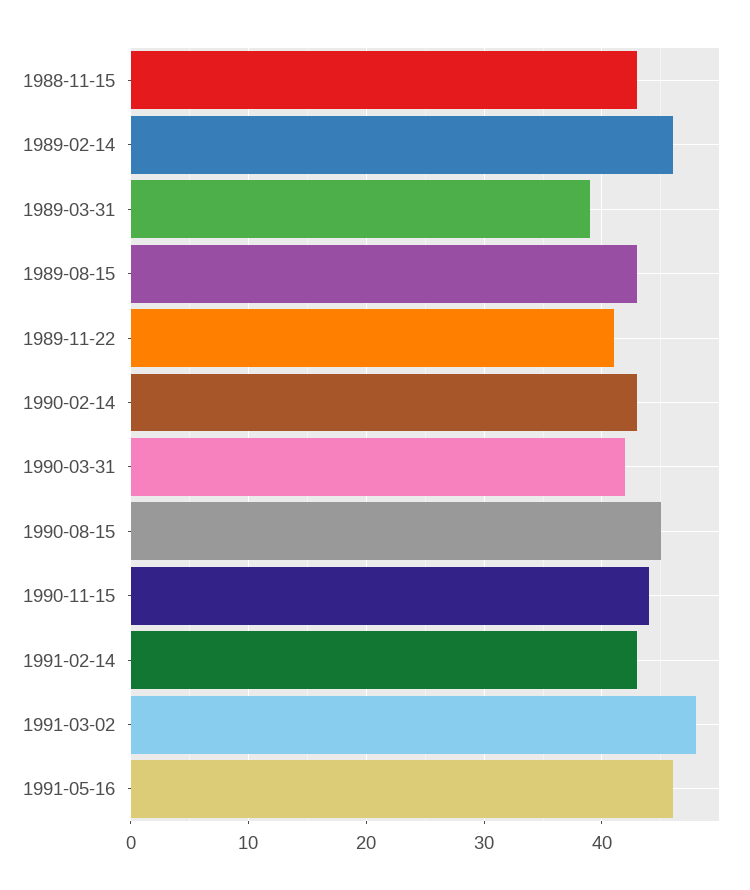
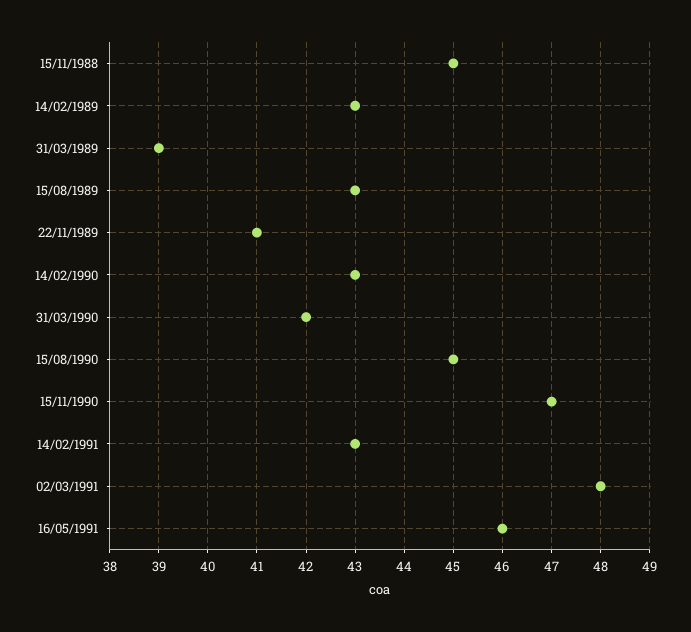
  {
-   "1988-11-15": 43,
+   "1988-11-15": 45,
-   "1989-02-14": 46,
+   "1989-02-14": 43,
    "1989-03-31": 39,
    "1989-08-15": 43,
    "1989-11-22": 41,
    "1990-02-14": 43,
    "1990-03-31": 42,
    "1990-08-15": 45,
-   "1990-11-15": 44,
+   "1990-11-15": 47,
    "1991-02-14": 43,
    "1991-03-02": 48,
    "1991-05-16": 46
  }

